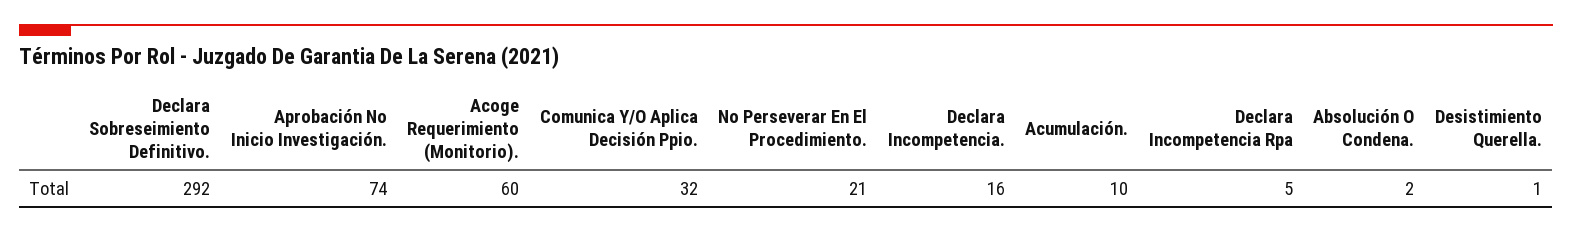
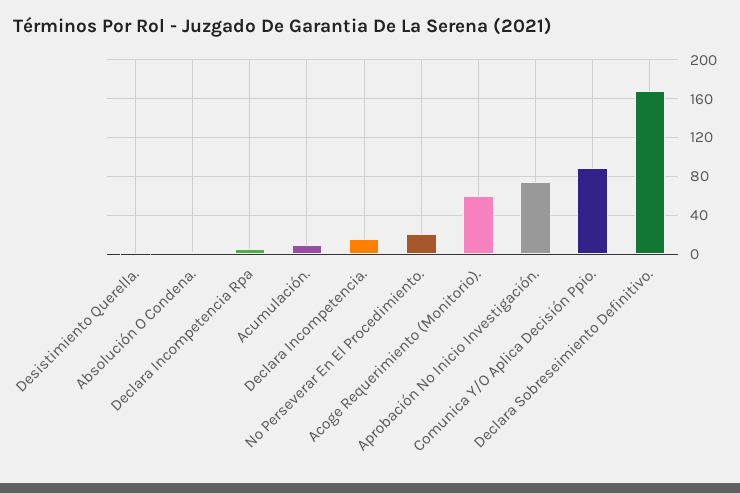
  {
-   "Declara Sobreseimiento Definitivo.": 292,
+   "Declara Sobreseimiento Definitivo.": 170,
    "Aprobación No Inicio Investigación.": 74,
    "Acoge Requerimiento (Monitorio).": 60,
-   "Comunica Y/O Aplica Decisión Ppio.": 32,
+   "Comunica Y/O Aplica Decisión Ppio.": 90,
    "No Perseverar En El Procedimiento.": 21,
    "Declara Incompetencia.": 16,
    "Acumulación.": 10,
    "Declara Incompetencia Rpa": 5,
    "Absolución O Condena.": 2,
    "Desistimiento Querella.": 1
  }

